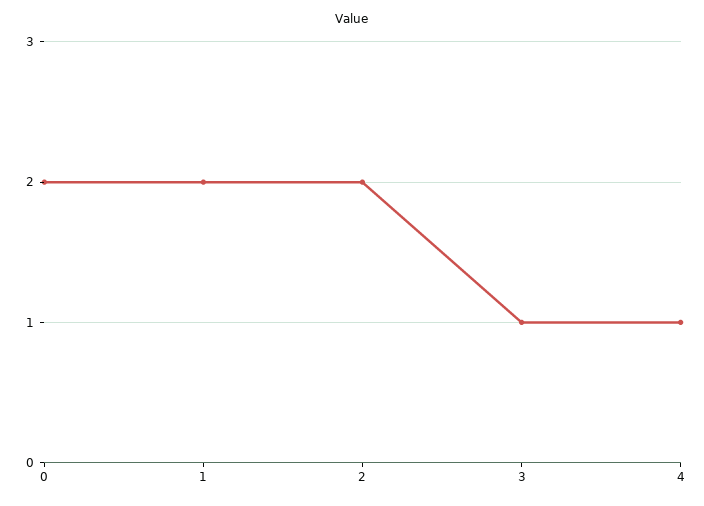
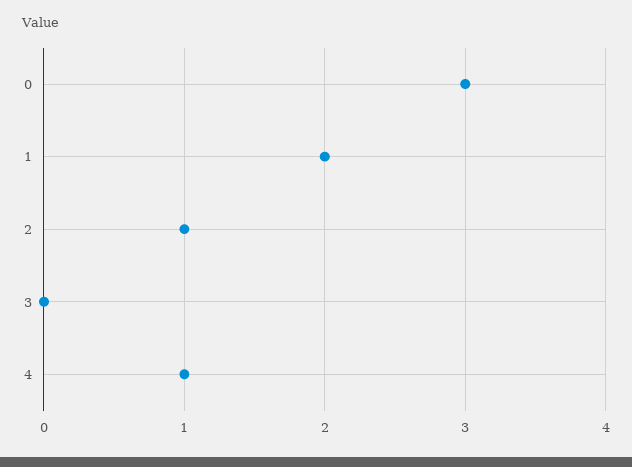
  {
-   "0": 2,
+   "0": 3,
    "1": 2,
-   "2": 2,
+   "2": 1,
-   "3": 1,
+   "3": 0,
    "4": 1
  }

